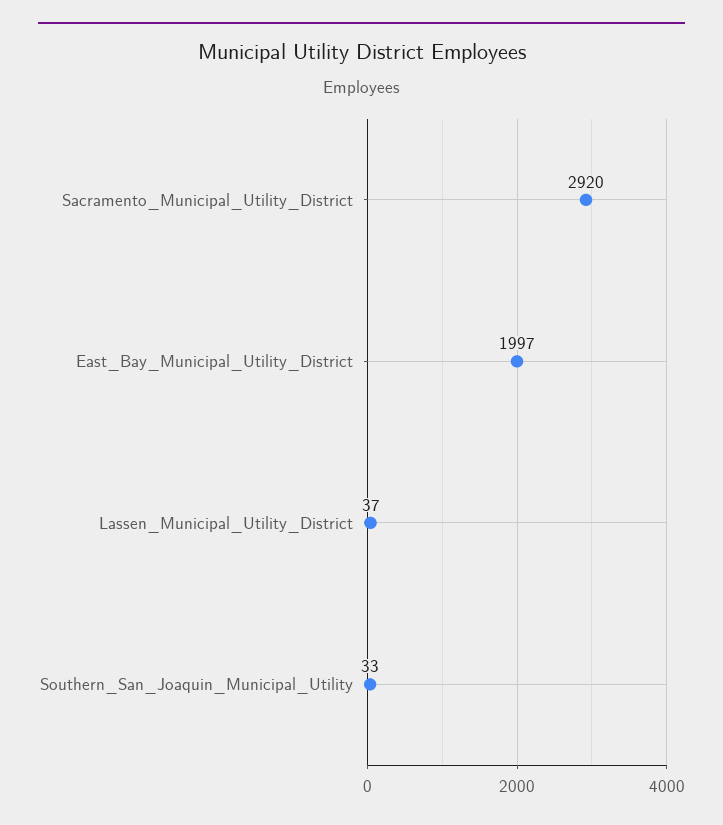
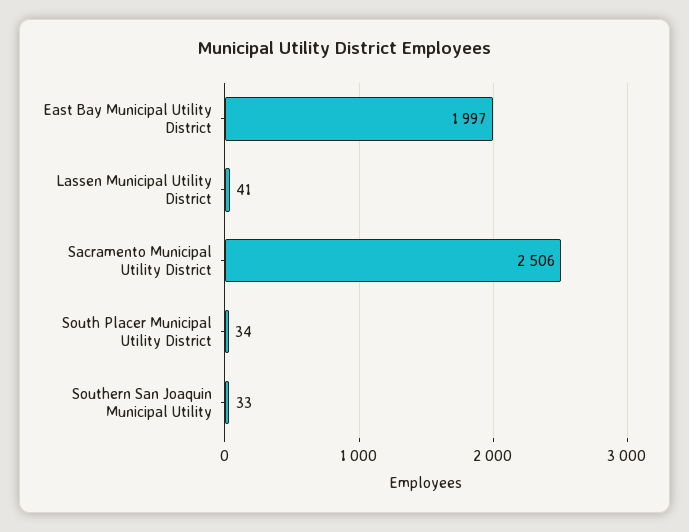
  {
-   "Sacramento_Municipal_Utility_District": 2920,
+   "Sacramento_Municipal_Utility_District": 2506,
    "East_Bay_Municipal_Utility_District": 1997,
-   "Lassen_Municipal_Utility_District": 37,
+   "Lassen_Municipal_Utility_District": 41,
-   "Southern_San_Joaquin_Municipal_Utility": 33
+   "Southern_San_Joaquin_Municipal_Utility": 33,
+   "South Placer Municipal Utility District": 34
  }

